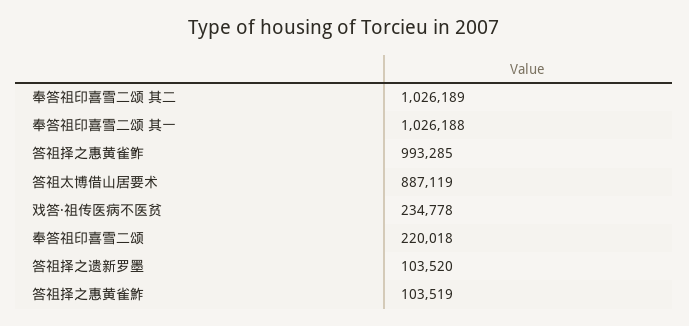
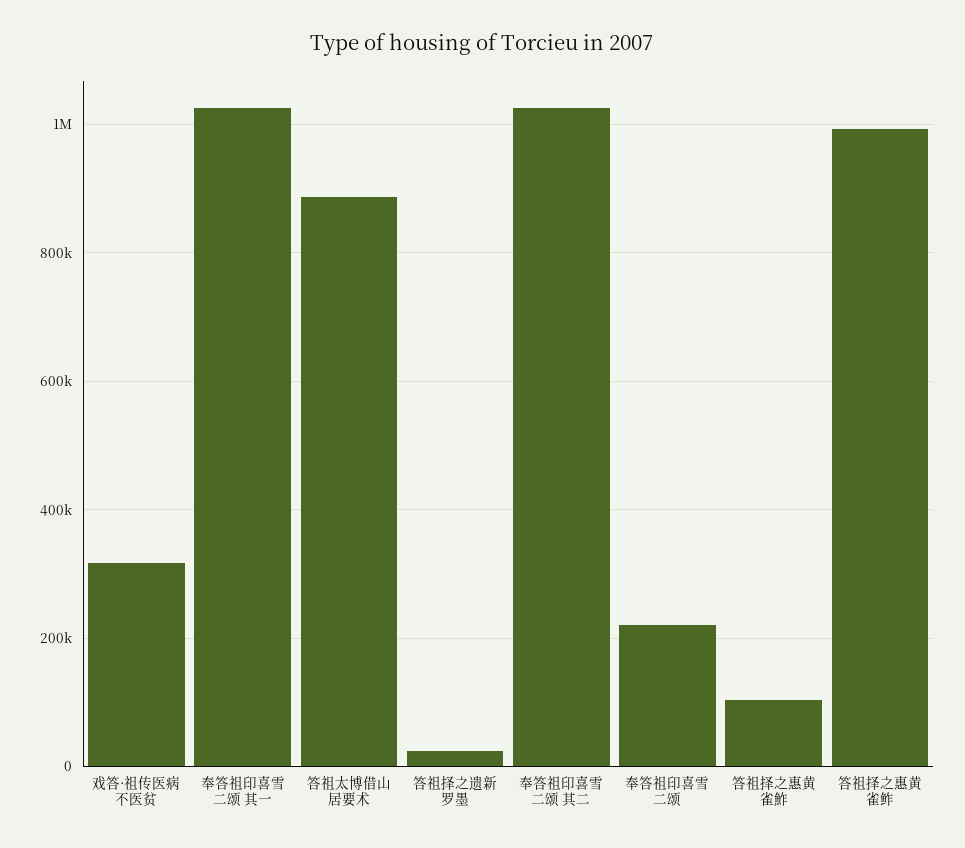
  {
    "奉答祖印喜雪二颂 其二": 1026189,
    "奉答祖印喜雪二颂 其一": 1026188,
    "答祖择之惠黄雀鲊": 993285,
    "答祖太博借山居要术": 887119,
-   "戏答·祖传医病不医贫": 234778,
+   "戏答·祖传医病不医贫": 320000,
    "奉答祖印喜雪二颂": 220018,
-   "答祖择之遗新罗墨": 103520,
+   "答祖择之遗新罗墨": 20000,
    "答祖择之惠黄雀鮓": 103519
  }

